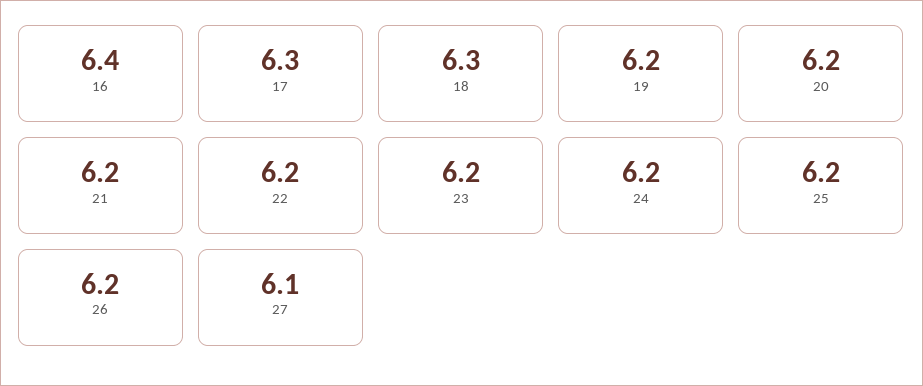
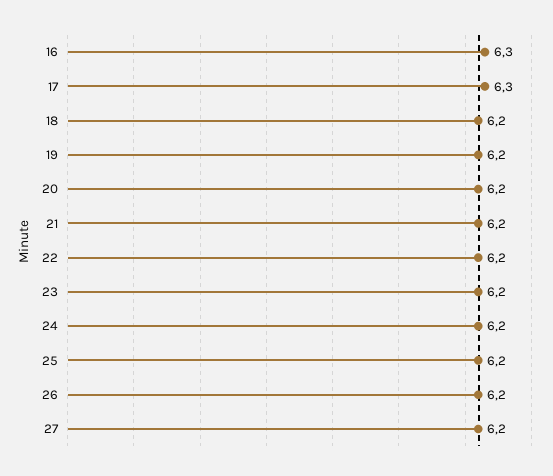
  {
-   "16": 6.4,
+   "16": 6.3,
    "17": 6.3,
-   "18": 6.3,
+   "18": 6.2,
    "19": 6.2,
    "20": 6.2,
    "21": 6.2,
    "22": 6.2,
    "23": 6.2,
    "24": 6.2,
    "25": 6.2,
    "26": 6.2,
-   "27": 6.1
+   "27": 6.2
  }

